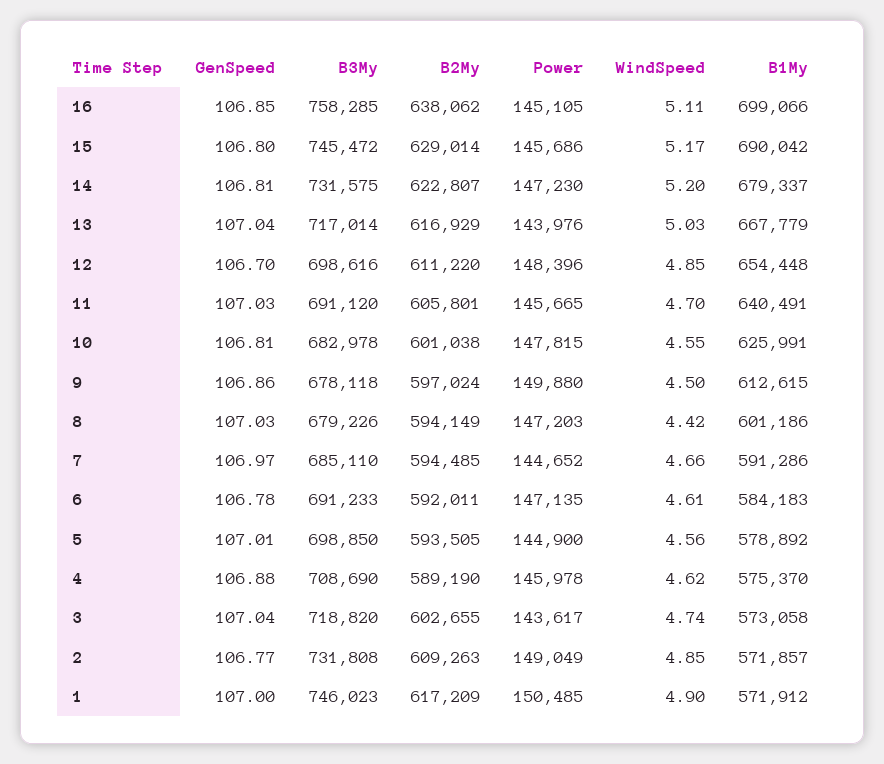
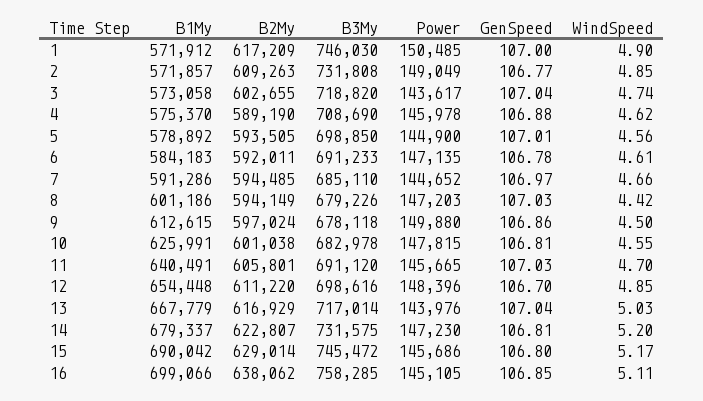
  {
    "GenSpeed": {
      "16": 106.85,
      "15": 106.8,
      "14": 106.81,
      "13": 107.04,
      "12": 106.7,
      "11": 107.03,
      "10": 106.81,
      "9": 106.86,
      "8": 107.03,
      "7": 106.97,
      "6": 106.78,
      "5": 107.01,
      "4": 106.88,
      "3": 107.04,
      "2": 106.77,
      "1": 107
    },
    "B3My": {
      "16": 758285,
      "15": 745472,
      "14": 731575,
      "13": 717014,
      "12": 698616,
      "11": 691120,
      "10": 682978,
      "9": 678118,
      "8": 679226,
      "7": 685110,
      "6": 691233,
      "5": 698850,
      "4": 708690,
      "3": 718820,
      "2": 731808,
-     "1": 746023
+     "1": 746030
    },
    "B2My": {
      "16": 638062,
      "15": 629014,
      "14": 622807,
      "13": 616929,
      "12": 611220,
      "11": 605801,
      "10": 601038,
      "9": 597024,
      "8": 594149,
      "7": 594485,
      "6": 592011,
      "5": 593505,
      "4": 589190,
      "3": 602655,
      "2": 609263,
      "1": 617209
    },
    "Power": {
      "16": 145105,
      "15": 145686,
      "14": 147230,
      "13": 143976,
      "12": 148396,
      "11": 145665,
      "10": 147815,
      "9": 149880,
      "8": 147203,
      "7": 144652,
      "6": 147135,
      "5": 144900,
      "4": 145978,
      "3": 143617,
      "2": 149049,
      "1": 150485
    },
    "WindSpeed": {
      "16": 5.11,
      "15": 5.17,
      "14": 5.2,
      "13": 5.03,
      "12": 4.85,
      "11": 4.7,
      "10": 4.55,
      "9": 4.5,
      "8": 4.42,
      "7": 4.66,
      "6": 4.61,
      "5": 4.56,
      "4": 4.62,
      "3": 4.74,
      "2": 4.85,
      "1": 4.9
    },
    "B1My": {
      "16": 699066,
      "15": 690042,
      "14": 679337,
      "13": 667779,
      "12": 654448,
      "11": 640491,
      "10": 625991,
      "9": 612615,
      "8": 601186,
      "7": 591286,
      "6": 584183,
      "5": 578892,
      "4": 575370,
      "3": 573058,
      "2": 571857,
      "1": 571912
    }
  }

